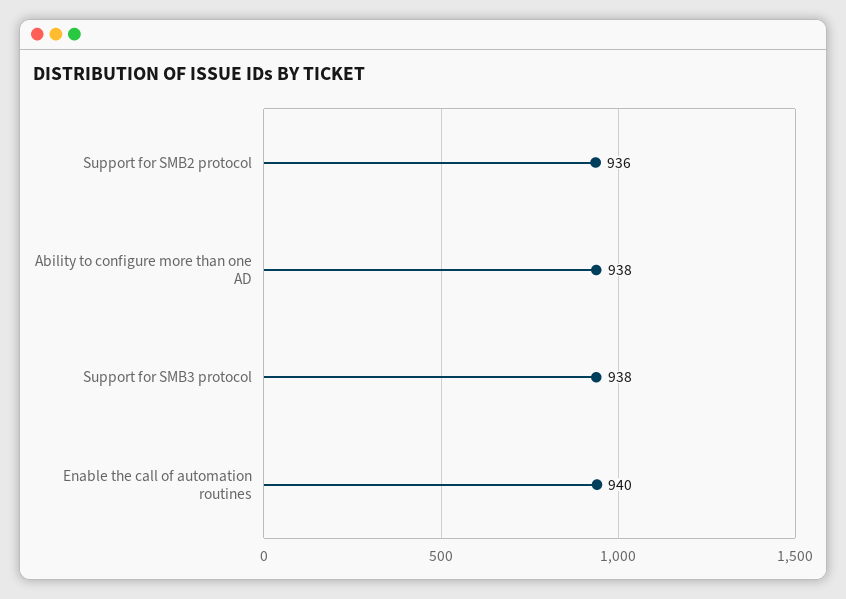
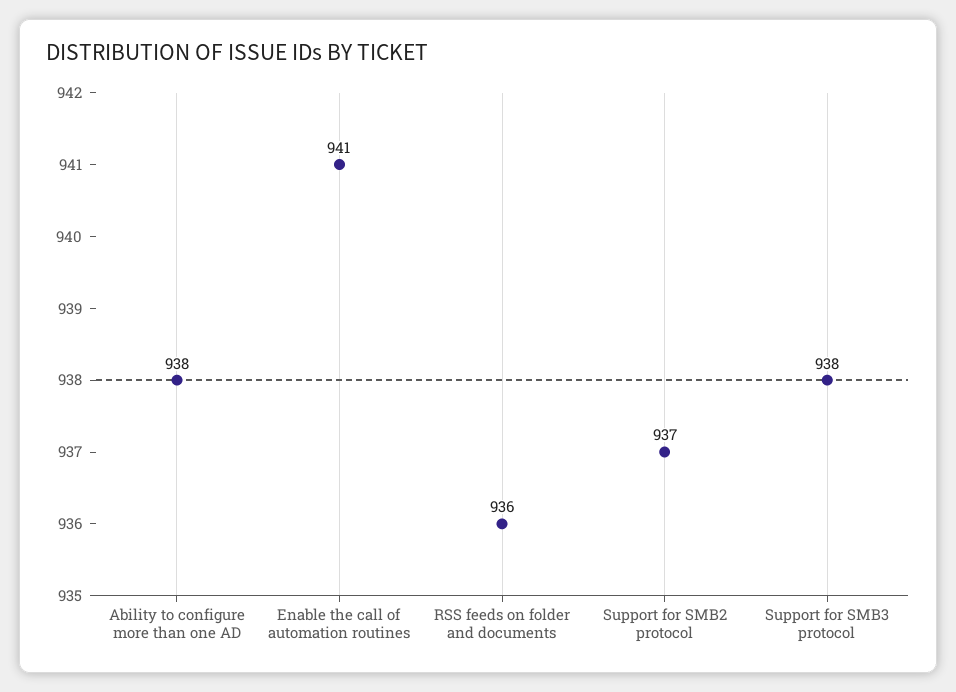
  {
-   "Support for SMB2 protocol": 936,
+   "Support for SMB2 protocol": 937,
    "Ability to configure more than one AD": 938,
    "Support for SMB3 protocol": 938,
-   "Enable the call of automation routines": 940
+   "Enable the call of automation routines": 941,
+   "RSS feeds on folder and documents": 936
  }

